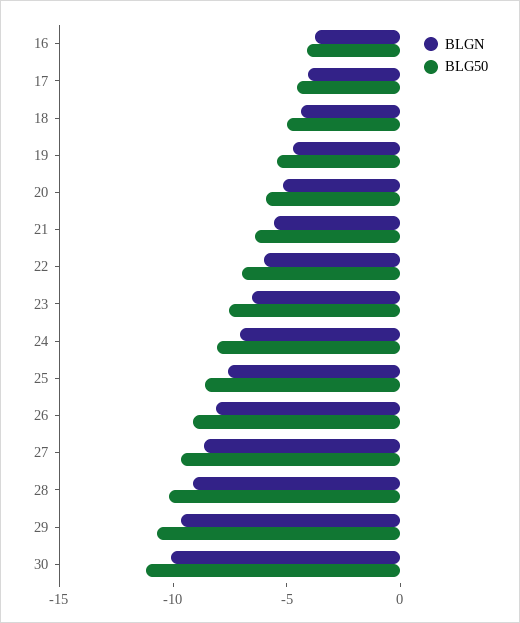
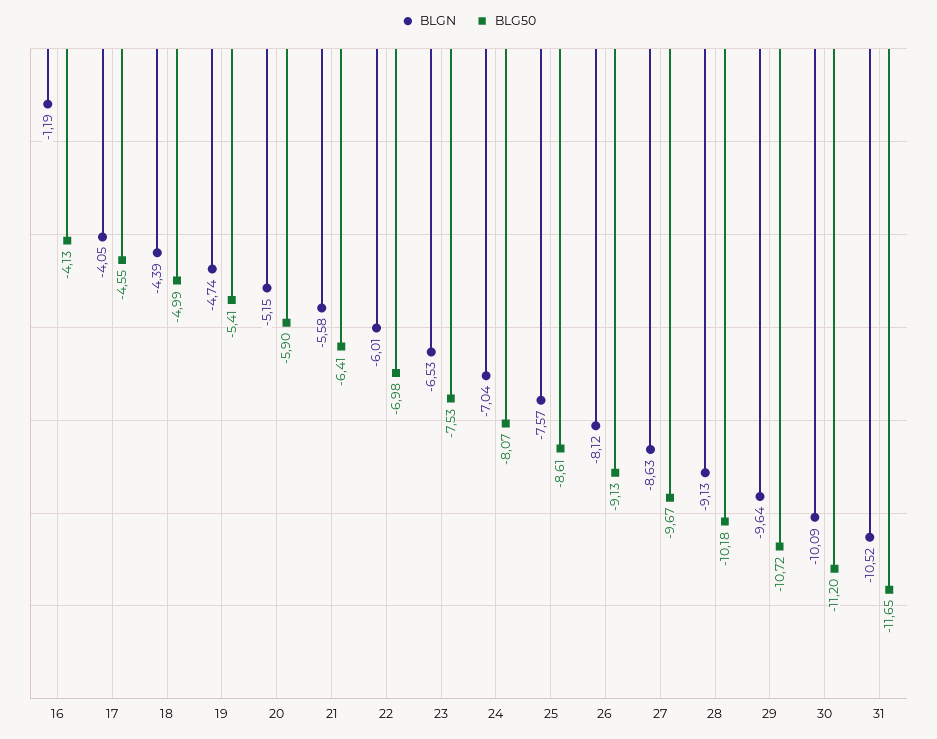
  {
    "BLGN": {
-     "16": -4,
+     "16": -1.19,
      "17": -4.05,
      "18": -4.39,
      "19": -4.74,
      "20": -5.15,
      "21": -5.58,
      "22": -6.01,
      "23": -6.53,
      "24": -7.04,
      "25": -7.57,
      "26": -8.12,
      "27": -8.63,
      "28": -9.13,
      "29": -9.64,
-     "30": -10.09
+     "30": -10.09,
+     "31": -10.52
    },
    "BLG50": {
      "16": -4.13,
      "17": -4.55,
      "18": -4.99,
      "19": -5.41,
      "20": -5.9,
      "21": -6.41,
      "22": -6.98,
      "23": -7.53,
      "24": -8.07,
      "25": -8.61,
      "26": -9.13,
      "27": -9.67,
      "28": -10.18,
      "29": -10.72,
-     "30": -11.2
+     "30": -11.2,
+     "31": -11.65
    }
  }

